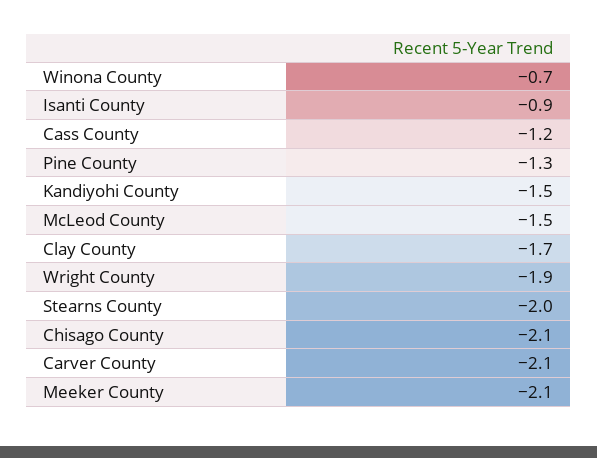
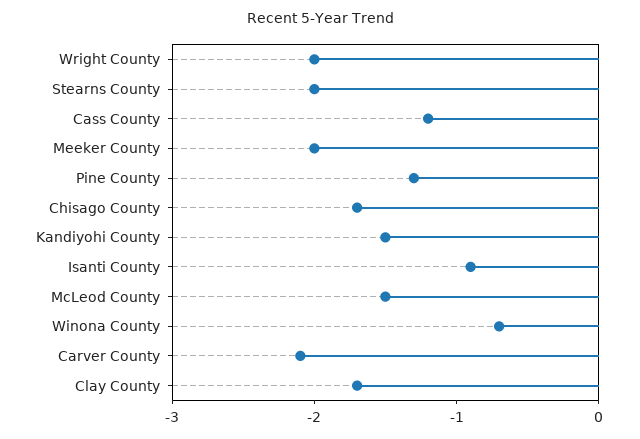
  {
    "Winona County": -0.7,
    "Isanti County": -0.9,
    "Cass County": -1.2,
    "Pine County": -1.3,
    "Kandiyohi County": -1.5,
    "McLeod County": -1.5,
    "Clay County": -1.7,
-   "Wright County": -1.9,
+   "Wright County": -2,
    "Stearns County": -2,
-   "Chisago County": -2.1,
+   "Chisago County": -1.7,
    "Carver County": -2.1,
-   "Meeker County": -2.1
+   "Meeker County": -2
  }

